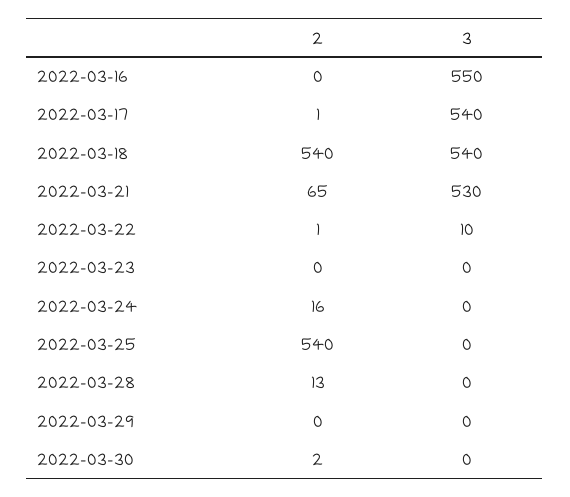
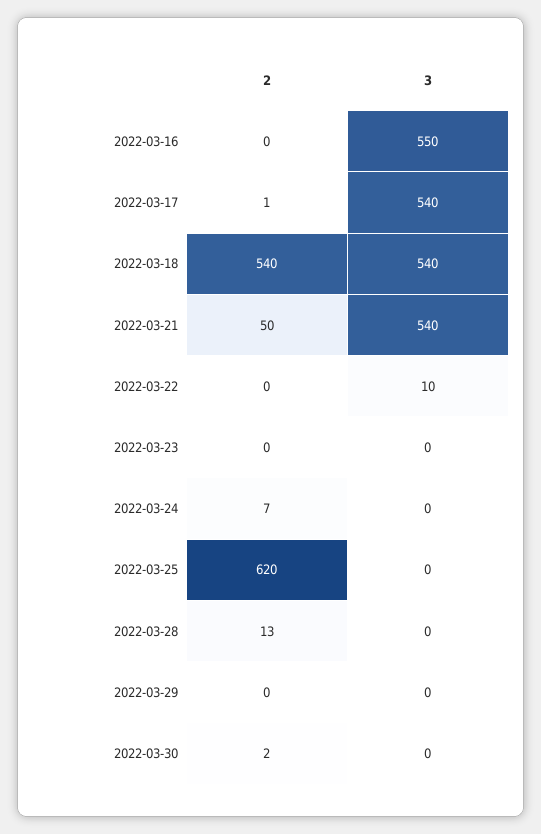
  {
    "2": {
      "2022-03-16": 0,
      "2022-03-17": 1,
      "2022-03-18": 540,
-     "2022-03-21": 65,
+     "2022-03-21": 50,
-     "2022-03-22": 1,
+     "2022-03-22": 0,
      "2022-03-23": 0,
-     "2022-03-24": 16,
+     "2022-03-24": 7,
-     "2022-03-25": 540,
+     "2022-03-25": 620,
      "2022-03-28": 13,
      "2022-03-29": 0,
      "2022-03-30": 2
    },
    "3": {
      "2022-03-16": 550,
      "2022-03-17": 540,
      "2022-03-18": 540,
-     "2022-03-21": 530,
+     "2022-03-21": 540,
      "2022-03-22": 10,
      "2022-03-23": 0,
      "2022-03-24": 0,
      "2022-03-25": 0,
      "2022-03-28": 0,
      "2022-03-29": 0,
      "2022-03-30": 0
    }
  }

